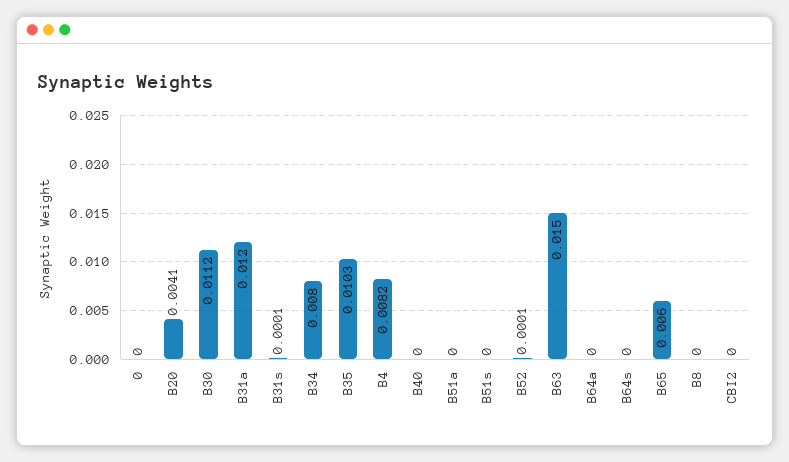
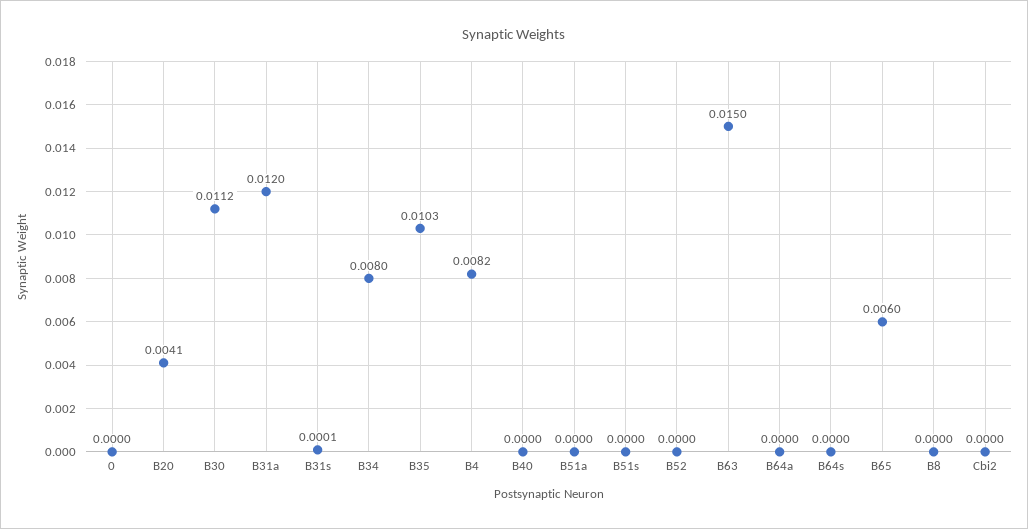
  {
    "0": 0,
    "B20": 0.0041,
    "B30": 0.0112,
    "B31a": 0.012,
    "B31s": 0.0001,
    "B34": 0.008,
    "B35": 0.0103,
    "B4": 0.0082,
    "B40": 0,
    "B51a": 0,
    "B51s": 0,
-   "B52": 0.0001,
+   "B52": 0,
    "B63": 0.015,
    "B64a": 0,
    "B64s": 0,
    "B65": 0.006,
    "B8": 0,
    "CBI2": 0
  }

